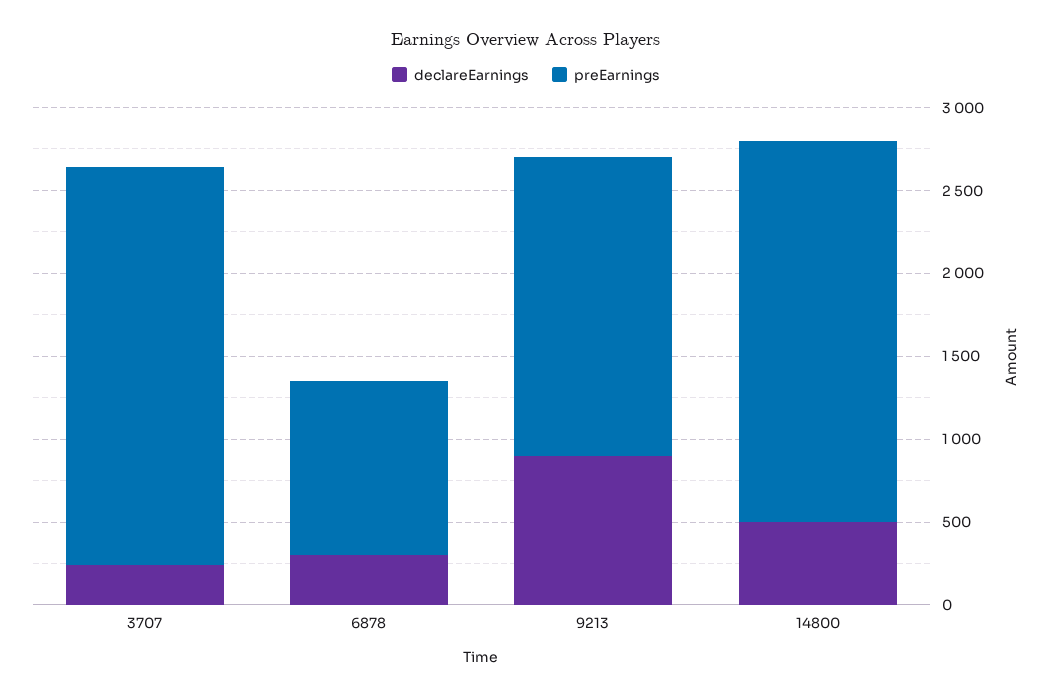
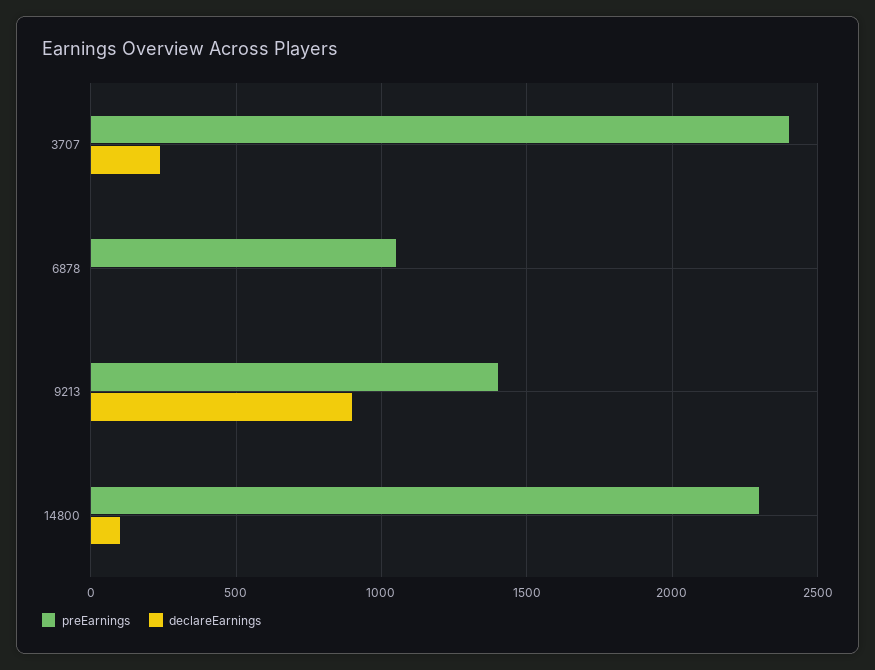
  {
    "declareEarnings": {
      "3707": 250,
-     "6878": 300,
+     "6878": 0,
      "9213": 900,
-     "14800": 500
+     "14800": 100
    },
    "preEarnings": {
      "3707": 2400,
      "6878": 1050,
-     "9213": 1800,
+     "9213": 1400,
      "14800": 2300
    }
  }

